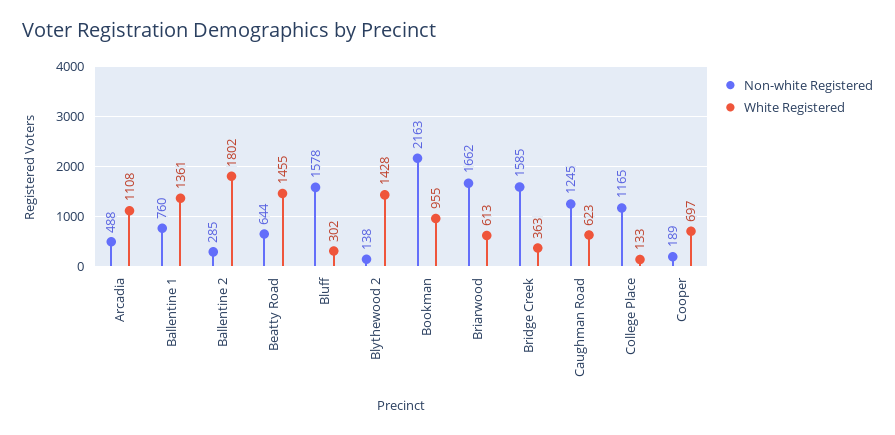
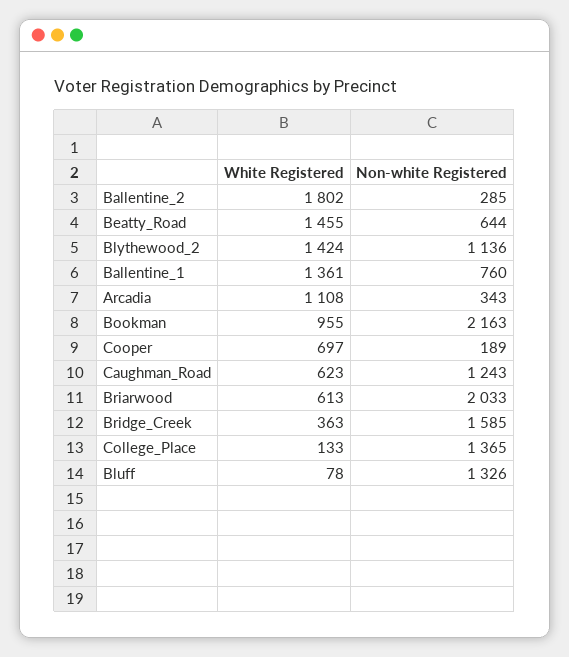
  {
    "Non-white Registered": {
-     "Arcadia": 488,
+     "Arcadia": 343,
      "Ballentine 1": 760,
      "Ballentine 2": 285,
      "Beatty Road": 644,
-     "Bluff": 1578,
+     "Bluff": 1326,
-     "Blythewood 2": 138,
+     "Blythewood 2": 1136,
      "Bookman": 2163,
-     "Briarwood": 1662,
+     "Briarwood": 2033,
      "Bridge Creek": 1585,
-     "Caughman Road": 1245,
+     "Caughman Road": 1243,
-     "College Place": 1165,
+     "College Place": 1365,
      "Cooper": 189
    },
    "White Registered": {
      "Arcadia": 1108,
      "Ballentine 1": 1361,
      "Ballentine 2": 1802,
      "Beatty Road": 1455,
-     "Bluff": 302,
+     "Bluff": 78,
-     "Blythewood 2": 1428,
+     "Blythewood 2": 1424,
      "Bookman": 955,
      "Briarwood": 613,
      "Bridge Creek": 363,
      "Caughman Road": 623,
      "College Place": 133,
      "Cooper": 697
    }
  }

